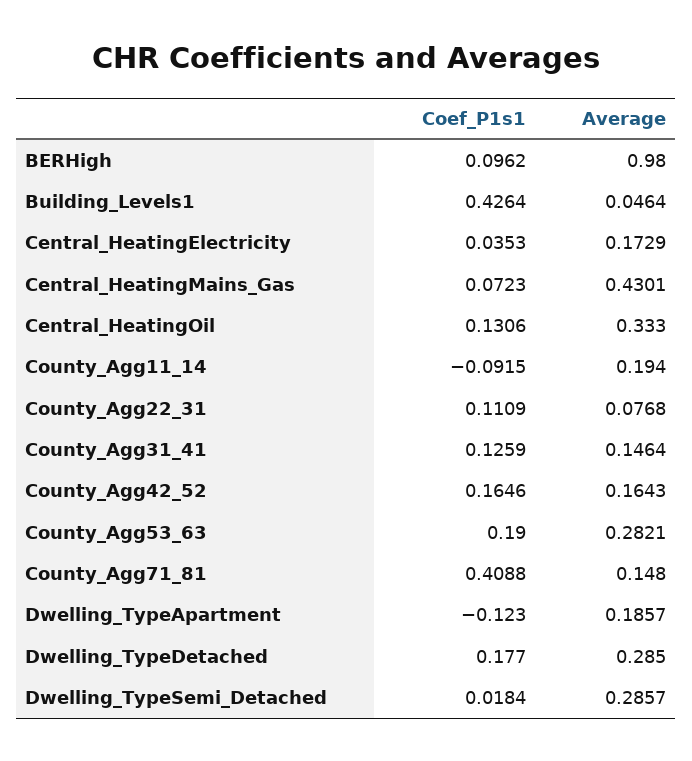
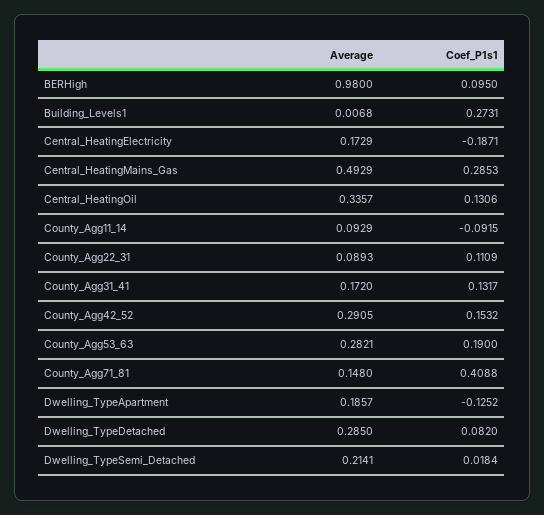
  {
    "Coef_P1s1": {
-     "BERHigh": 0.0962,
+     "BERHigh": 0.095,
-     "Building_Levels1": 0.4264,
+     "Building_Levels1": 0.2731,
-     "Central_HeatingElectricity": 0.0353,
+     "Central_HeatingElectricity": -0.1871,
-     "Central_HeatingMains_Gas": 0.0723,
+     "Central_HeatingMains_Gas": 0.2853,
      "Central_HeatingOil": 0.1306,
      "County_Agg11_14": -0.0915,
      "County_Agg22_31": 0.1109,
-     "County_Agg31_41": 0.1259,
+     "County_Agg31_41": 0.1317,
-     "County_Agg42_52": 0.1646,
+     "County_Agg42_52": 0.1532,
      "County_Agg53_63": 0.19,
      "County_Agg71_81": 0.4088,
-     "Dwelling_TypeApartment": -0.123,
+     "Dwelling_TypeApartment": -0.1252,
-     "Dwelling_TypeDetached": 0.177,
+     "Dwelling_TypeDetached": 0.082,
      "Dwelling_TypeSemi_Detached": 0.0184
    },
    "Average": {
      "BERHigh": 0.98,
-     "Building_Levels1": 0.0464,
+     "Building_Levels1": 0.0068,
      "Central_HeatingElectricity": 0.1729,
-     "Central_HeatingMains_Gas": 0.4301,
+     "Central_HeatingMains_Gas": 0.4929,
-     "Central_HeatingOil": 0.333,
+     "Central_HeatingOil": 0.3357,
-     "County_Agg11_14": 0.194,
+     "County_Agg11_14": 0.0929,
-     "County_Agg22_31": 0.0768,
+     "County_Agg22_31": 0.0893,
-     "County_Agg31_41": 0.1464,
+     "County_Agg31_41": 0.172,
-     "County_Agg42_52": 0.1643,
+     "County_Agg42_52": 0.2905,
      "County_Agg53_63": 0.2821,
      "County_Agg71_81": 0.148,
      "Dwelling_TypeApartment": 0.1857,
      "Dwelling_TypeDetached": 0.285,
-     "Dwelling_TypeSemi_Detached": 0.2857
+     "Dwelling_TypeSemi_Detached": 0.2141
    }
  }

